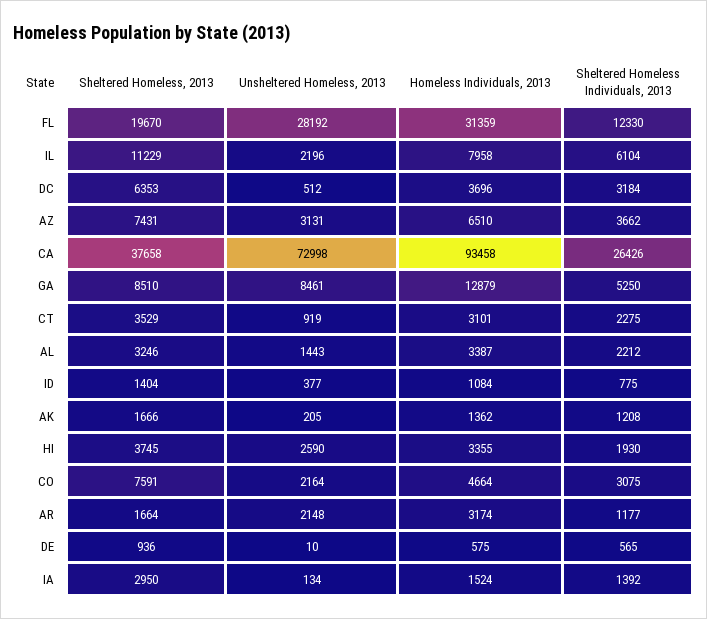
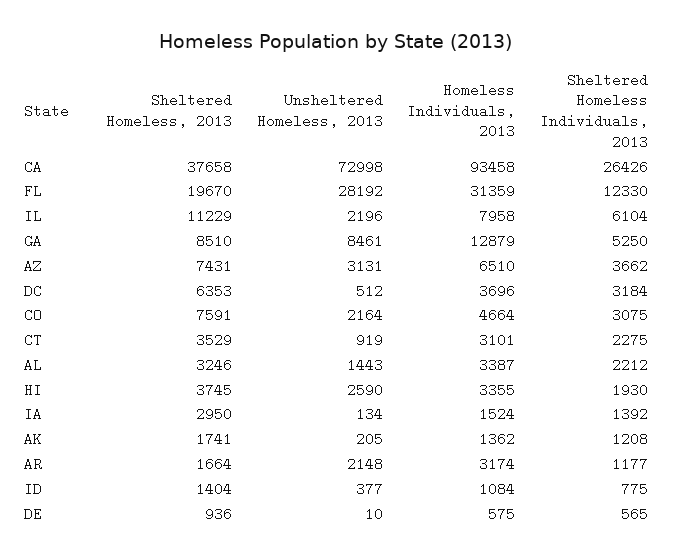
  {
    "Sheltered Homeless, 2013": {
      "FL": 19670,
      "IL": 11229,
      "DC": 6353,
      "AZ": 7431,
      "CA": 37658,
      "GA": 8510,
      "CT": 3529,
      "AL": 3246,
      "ID": 1404,
-     "AK": 1666,
+     "AK": 1741,
      "HI": 3745,
      "CO": 7591,
      "AR": 1664,
      "DE": 936,
      "IA": 2950
    },
    "Unsheltered Homeless, 2013": {
      "FL": 28192,
      "IL": 2196,
      "DC": 512,
      "AZ": 3131,
      "CA": 72998,
      "GA": 8461,
      "CT": 919,
      "AL": 1443,
      "ID": 377,
      "AK": 205,
      "HI": 2590,
      "CO": 2164,
      "AR": 2148,
      "DE": 10,
      "IA": 134
    },
    "Homeless Individuals, 2013": {
      "FL": 31359,
      "IL": 7958,
      "DC": 3696,
      "AZ": 6510,
      "CA": 93458,
      "GA": 12879,
      "CT": 3101,
      "AL": 3387,
      "ID": 1084,
      "AK": 1362,
      "HI": 3355,
      "CO": 4664,
      "AR": 3174,
      "DE": 575,
      "IA": 1524
    },
    "Sheltered Homeless Individuals, 2013": {
      "FL": 12330,
      "IL": 6104,
      "DC": 3184,
      "AZ": 3662,
      "CA": 26426,
      "GA": 5250,
      "CT": 2275,
      "AL": 2212,
      "ID": 775,
      "AK": 1208,
      "HI": 1930,
      "CO": 3075,
      "AR": 1177,
      "DE": 565,
      "IA": 1392
    }
  }

